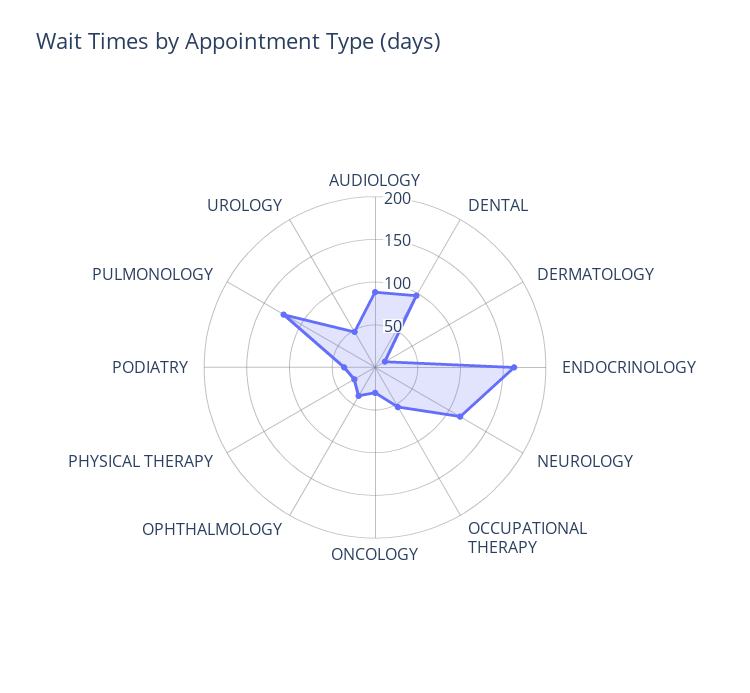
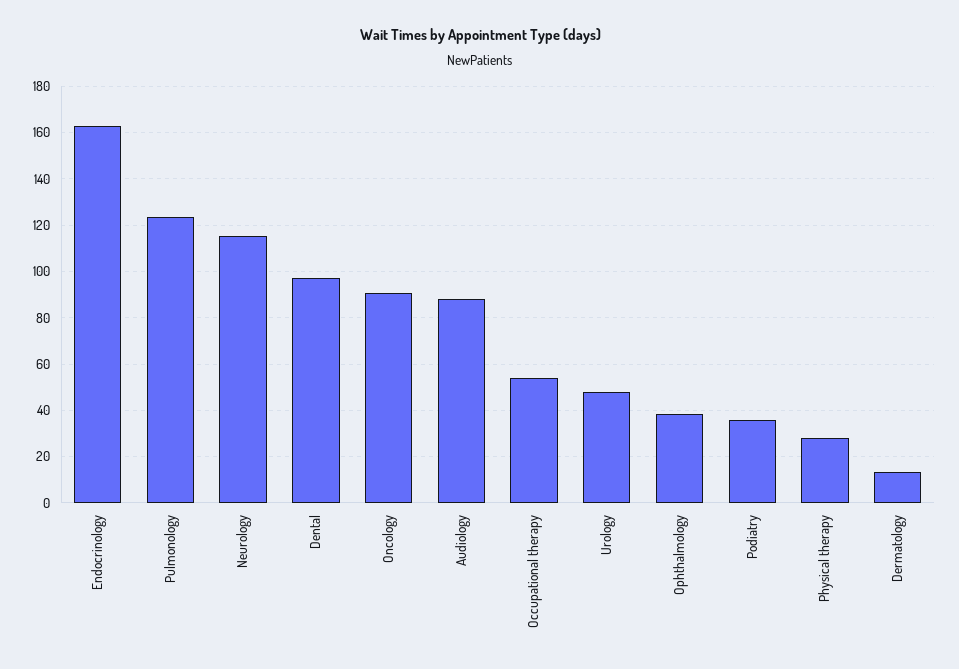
  {
    "AUDIOLOGY": 90,
    "DENTAL": 95,
    "DERMATOLOGY": 15,
    "ENDOCRINOLOGY": 165,
    "NEUROLOGY": 115,
    "OCCUPATIONAL THERAPY": 55,
-   "ONCOLOGY": 30,
+   "ONCOLOGY": 90,
    "OPHTHALMOLOGY": 40,
    "PHYSICAL THERAPY": 30,
    "PODIATRY": 35,
    "PULMONOLOGY": 125,
    "UROLOGY": 50
  }

